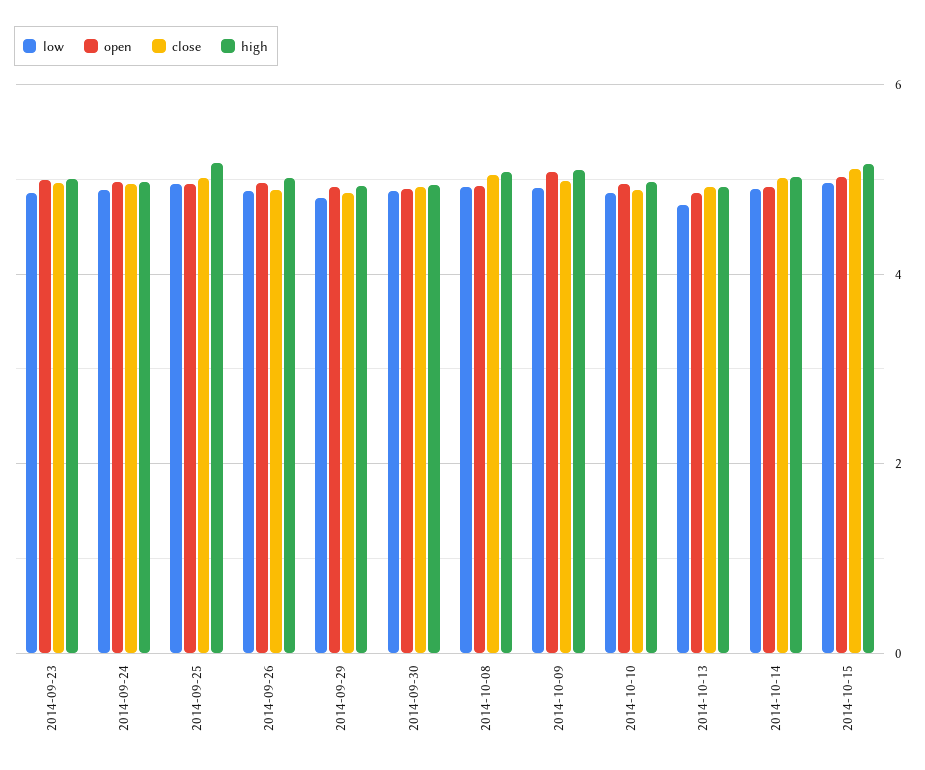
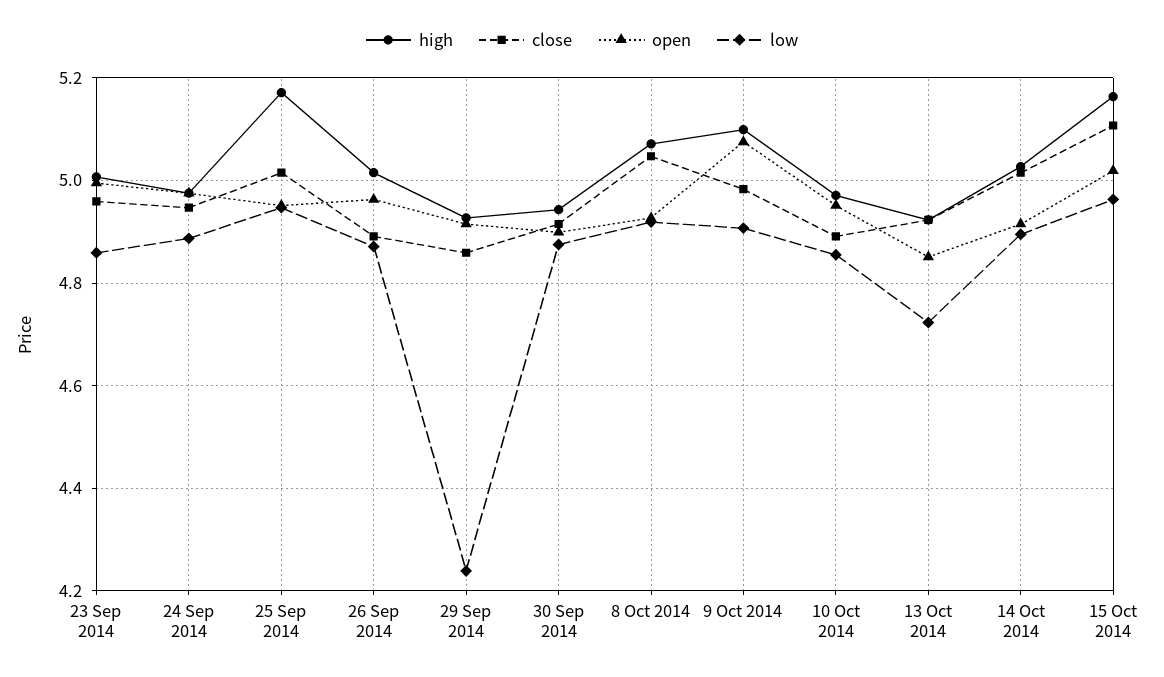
  {
    "low": {
      "2014-09-23": 4.86,
      "2014-09-24": 4.88,
      "2014-09-25": 4.94,
      "2014-09-26": 4.88,
-     "2014-09-29": 4.8,
+     "2014-09-29": 4.24,
      "2014-09-30": 4.88,
      "2014-10-08": 4.92,
      "2014-10-09": 4.9,
      "2014-10-10": 4.86,
      "2014-10-13": 4.72,
      "2014-10-14": 4.9,
      "2014-10-15": 4.96
    },
    "open": {
      "2014-09-23": 5,
      "2014-09-24": 4.98,
      "2014-09-25": 4.96,
      "2014-09-26": 4.96,
      "2014-09-29": 4.92,
      "2014-09-30": 4.9,
      "2014-10-08": 4.92,
      "2014-10-09": 5.08,
      "2014-10-10": 4.96,
      "2014-10-13": 4.86,
      "2014-10-14": 4.92,
      "2014-10-15": 5.02
    },
    "close": {
      "2014-09-23": 4.96,
      "2014-09-24": 4.94,
      "2014-09-25": 5.02,
      "2014-09-26": 4.9,
      "2014-09-29": 4.86,
      "2014-09-30": 4.92,
      "2014-10-08": 5.04,
      "2014-10-09": 4.98,
      "2014-10-10": 4.9,
      "2014-10-13": 4.92,
      "2014-10-14": 5.02,
      "2014-10-15": 5.1
    },
    "high": {
      "2014-09-23": 5,
      "2014-09-24": 4.98,
      "2014-09-25": 5.18,
      "2014-09-26": 5.02,
      "2014-09-29": 4.92,
      "2014-09-30": 4.94,
      "2014-10-08": 5.08,
      "2014-10-09": 5.1,
      "2014-10-10": 4.98,
      "2014-10-13": 4.92,
      "2014-10-14": 5.02,
      "2014-10-15": 5.16
    }
  }

